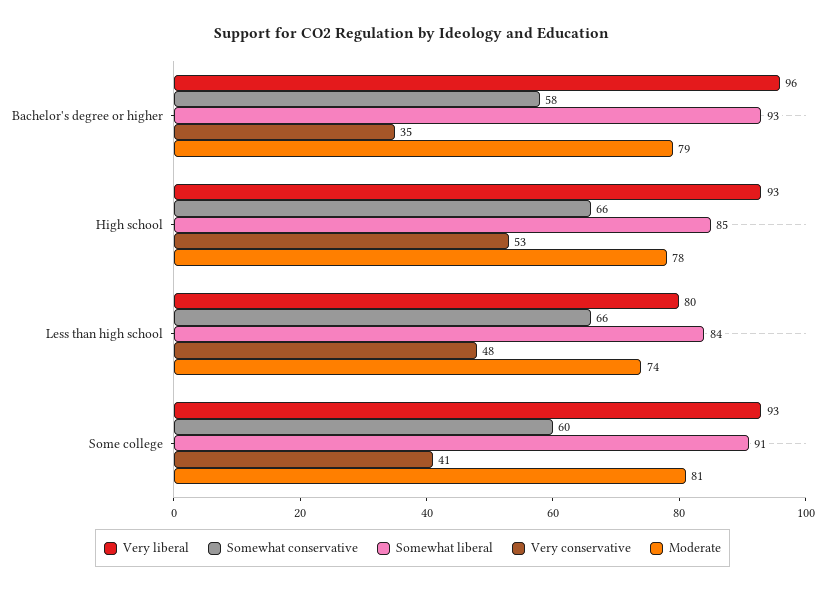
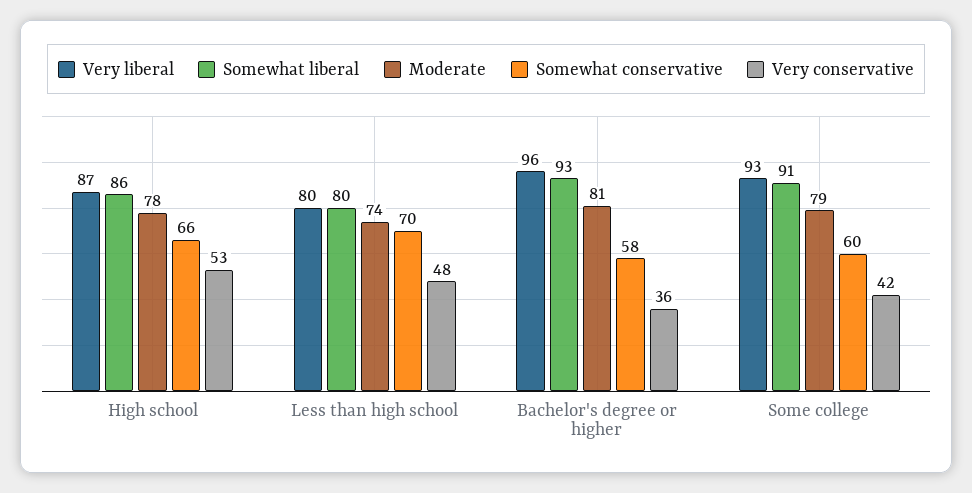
  {
    "Very liberal": {
      "Bachelor's degree or higher": 96,
-     "High school": 93,
+     "High school": 87,
      "Less than high school": 80,
      "Some college": 93
    },
    "Somewhat conservative": {
      "Bachelor's degree or higher": 58,
      "High school": 66,
-     "Less than high school": 66,
+     "Less than high school": 70,
      "Some college": 60
    },
    "Somewhat liberal": {
      "Bachelor's degree or higher": 93,
-     "High school": 85,
+     "High school": 86,
-     "Less than high school": 84,
+     "Less than high school": 80,
      "Some college": 91
    },
    "Very conservative": {
-     "Bachelor's degree or higher": 35,
+     "Bachelor's degree or higher": 36,
      "High school": 53,
      "Less than high school": 48,
-     "Some college": 41
+     "Some college": 42
    },
    "Moderate": {
-     "Bachelor's degree or higher": 79,
+     "Bachelor's degree or higher": 81,
      "High school": 78,
      "Less than high school": 74,
-     "Some college": 81
+     "Some college": 79
    }
  }

